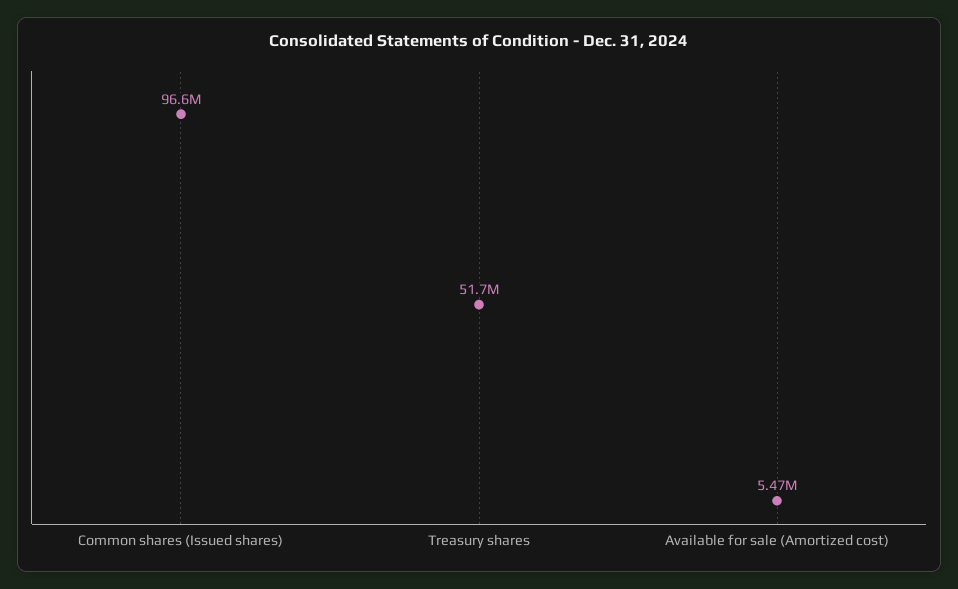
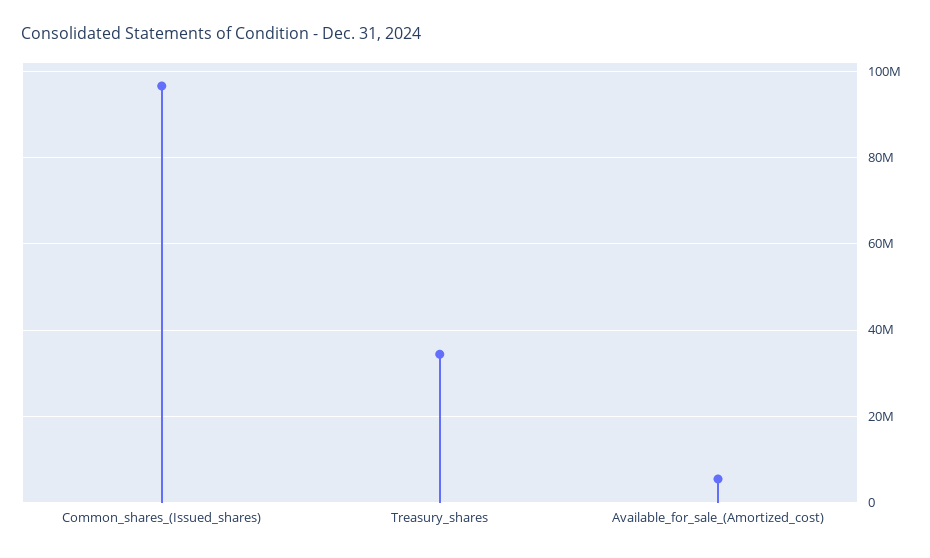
  {
    "Common shares (Issued shares)": 96600000,
-   "Treasury shares": 51700000,
+   "Treasury shares": 34000000,
    "Available for sale (Amortized cost)": 5470000
  }

